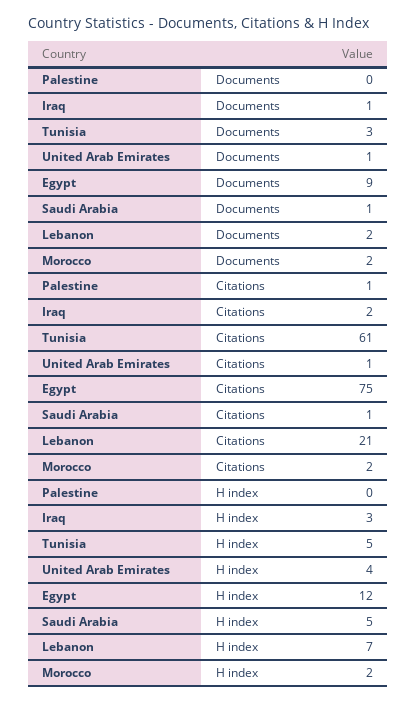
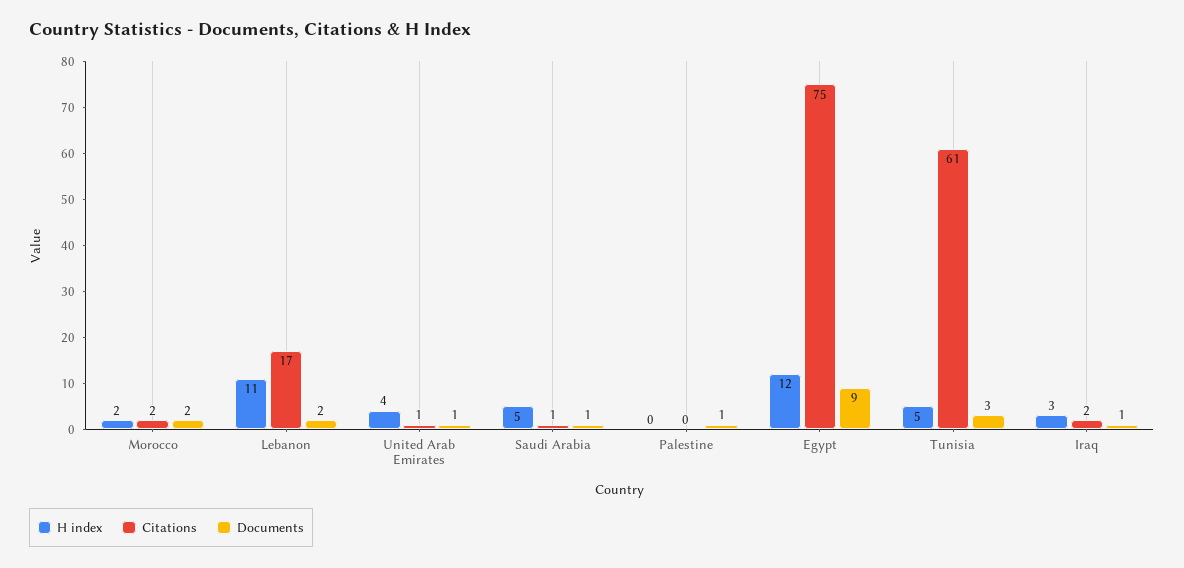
  {
    "Documents": {
-     "Palestine": 0,
+     "Palestine": 1,
      "Iraq": 1,
      "Tunisia": 3,
      "United Arab Emirates": 1,
      "Egypt": 9,
      "Saudi Arabia": 1,
      "Lebanon": 2,
      "Morocco": 2
    },
    "Citations": {
-     "Palestine": 1,
+     "Palestine": 0,
      "Iraq": 2,
      "Tunisia": 61,
      "United Arab Emirates": 1,
      "Egypt": 75,
      "Saudi Arabia": 1,
-     "Lebanon": 21,
+     "Lebanon": 17,
      "Morocco": 2
    },
    "H index": {
      "Palestine": 0,
      "Iraq": 3,
      "Tunisia": 5,
      "United Arab Emirates": 4,
      "Egypt": 12,
      "Saudi Arabia": 5,
-     "Lebanon": 7,
+     "Lebanon": 11,
      "Morocco": 2
    }
  }

